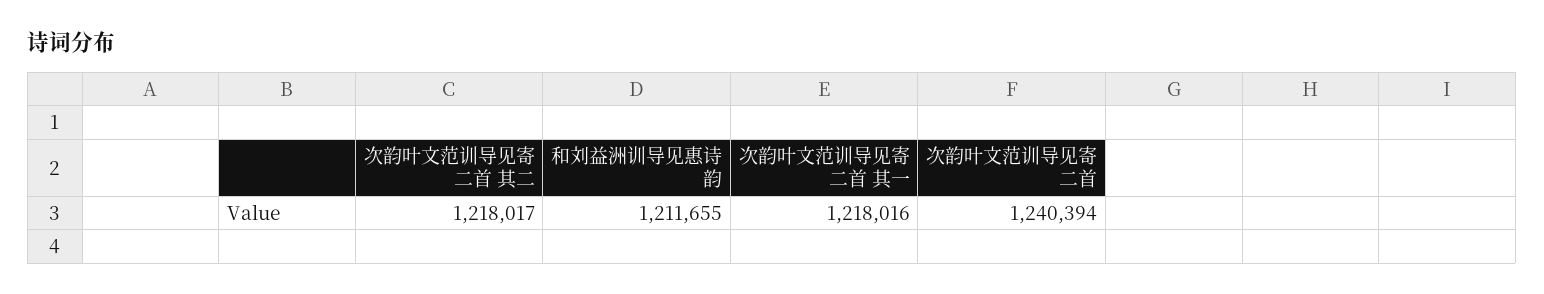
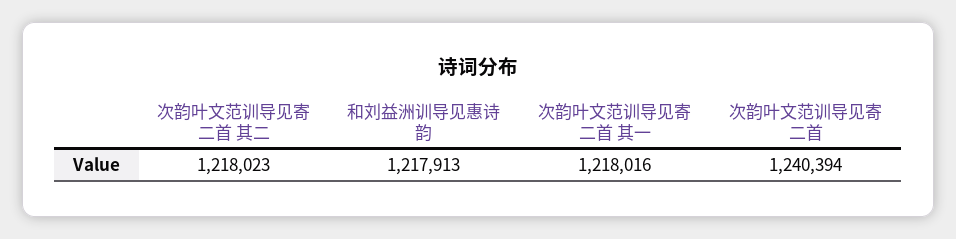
  {
-   "次韵叶文范训导见寄二首 其二": 1218017,
+   "次韵叶文范训导见寄二首 其二": 1218023,
-   "和刘益洲训导见惠诗韵": 1211655,
+   "和刘益洲训导见惠诗韵": 1217913,
    "次韵叶文范训导见寄二首 其一": 1218016,
    "次韵叶文范训导见寄二首": 1240394
  }

